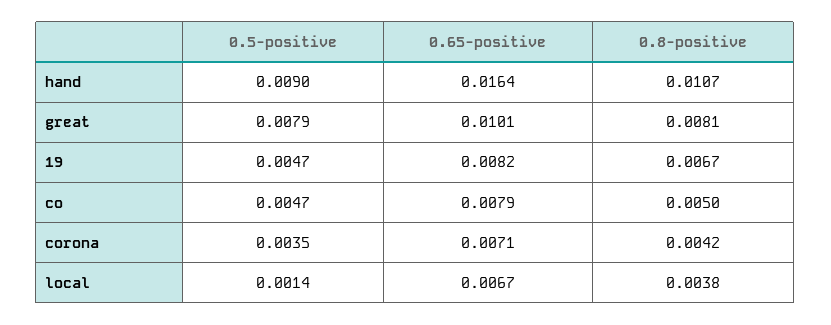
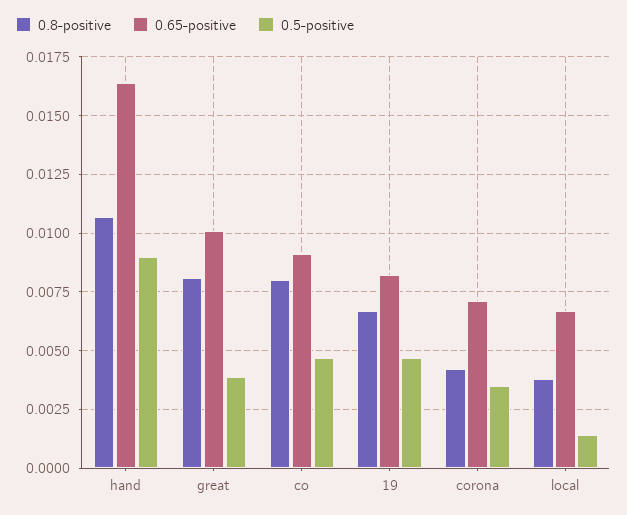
  {
    "0.5-positive": {
      "hand": 0.009,
-     "great": 0.0079,
+     "great": 0.004,
      "19": 0.0047,
      "co": 0.0047,
      "corona": 0.0035,
      "local": 0.0014
    },
    "0.65-positive": {
      "hand": 0.0164,
      "great": 0.0101,
      "19": 0.0082,
-     "co": 0.0079,
+     "co": 0.009,
      "corona": 0.0071,
      "local": 0.0067
    },
    "0.8-positive": {
      "hand": 0.0107,
      "great": 0.0081,
      "19": 0.0067,
-     "co": 0.005,
+     "co": 0.008,
      "corona": 0.0042,
      "local": 0.0038
    }
  }

